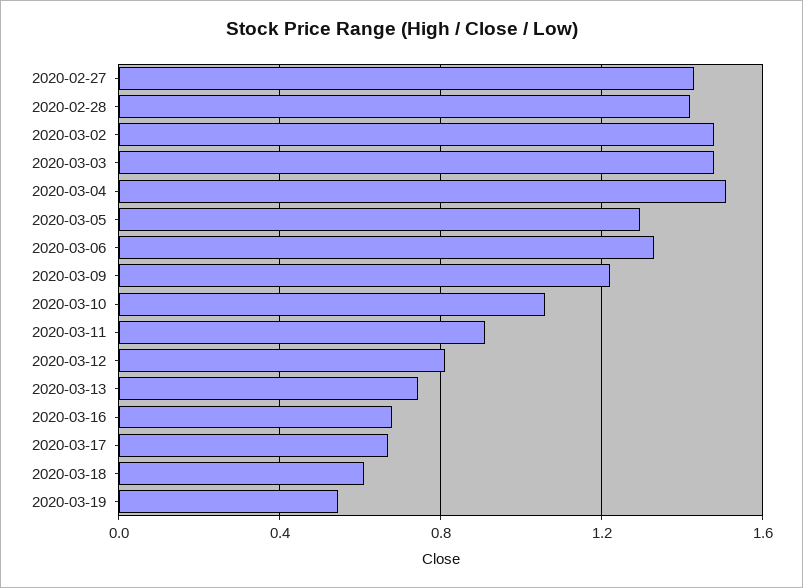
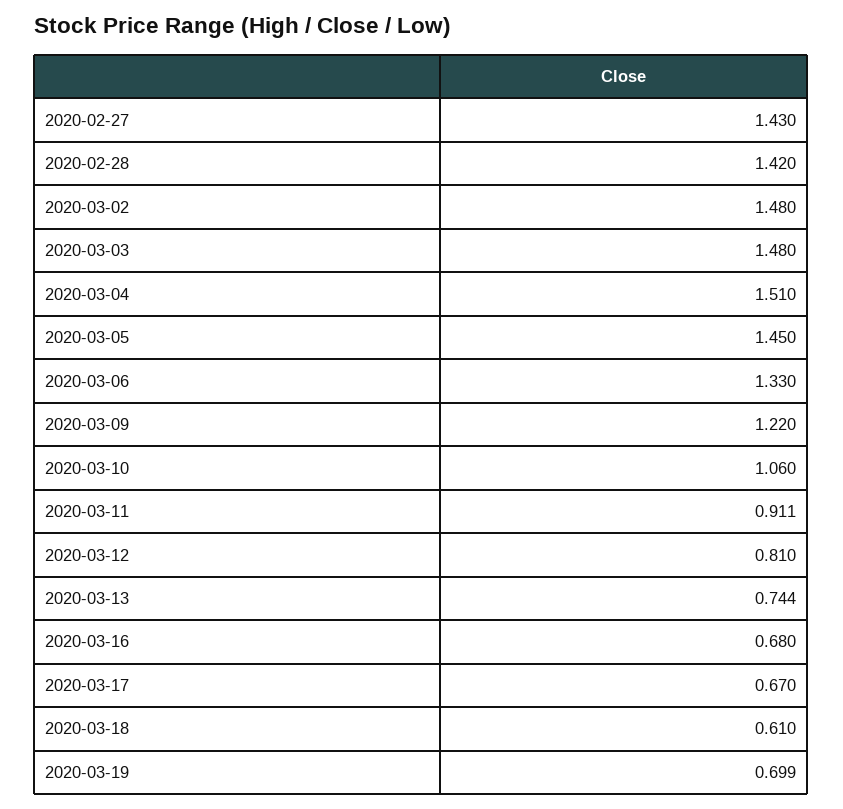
  {
    "2020-02-27": 1.43,
    "2020-02-28": 1.42,
    "2020-03-02": 1.48,
    "2020-03-03": 1.48,
    "2020-03-04": 1.51,
-   "2020-03-05": 1.3,
+   "2020-03-05": 1.45,
    "2020-03-06": 1.33,
    "2020-03-09": 1.22,
    "2020-03-10": 1.06,
    "2020-03-11": 0.911,
    "2020-03-12": 0.81,
    "2020-03-13": 0.744,
    "2020-03-16": 0.68,
    "2020-03-17": 0.67,
    "2020-03-18": 0.61,
-   "2020-03-19": 0.55
+   "2020-03-19": 0.699
  }

